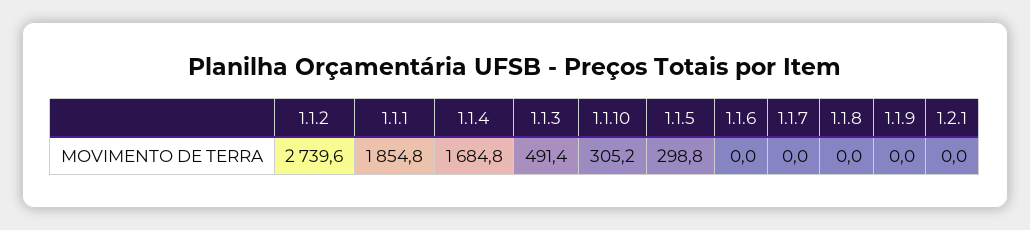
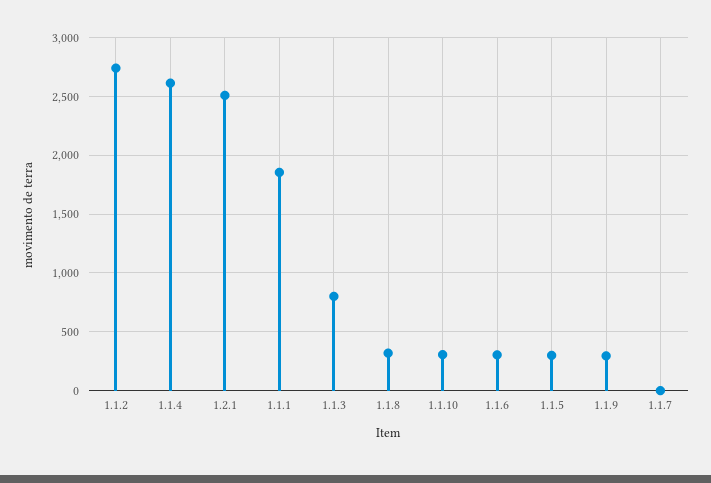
  {
    "1.1.2": 2739.6,
    "1.1.1": 1854.8,
-   "1.1.4": 1684.8,
+   "1.1.4": 2600,
-   "1.1.3": 491.4,
+   "1.1.3": 800,
    "1.1.10": 305.2,
    "1.1.5": 298.8,
-   "1.1.6": 0,
+   "1.1.6": 300,
    "1.1.7": 0,
-   "1.1.8": 0,
+   "1.1.8": 300,
-   "1.1.9": 0,
+   "1.1.9": 300,
-   "1.2.1": 0
+   "1.2.1": 2500
  }

